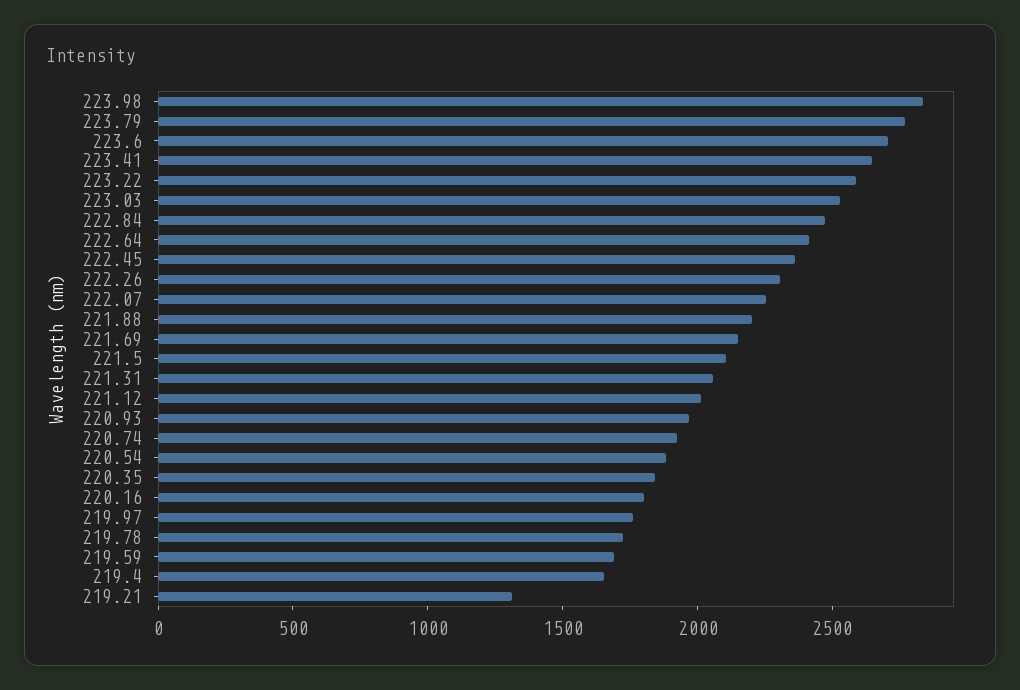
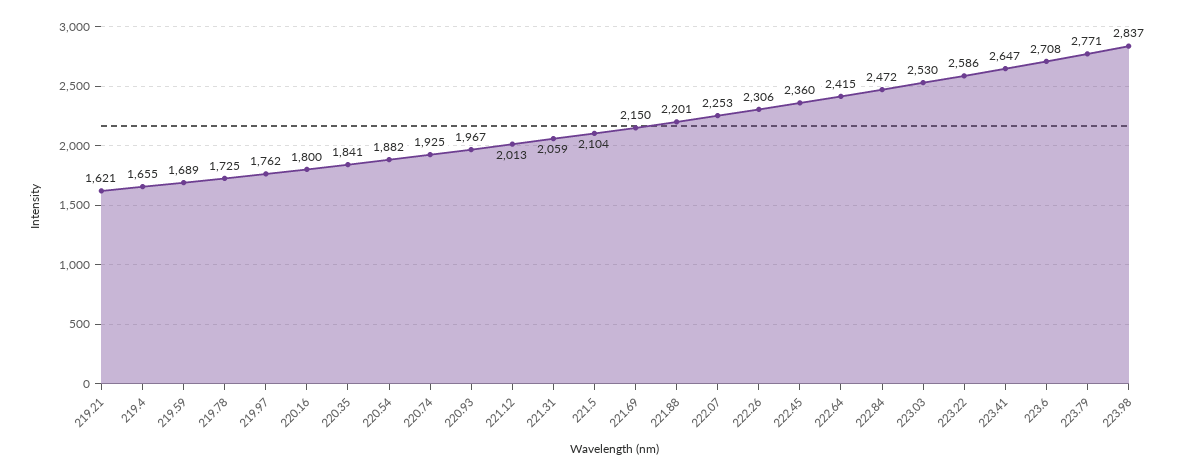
  {
    "223.98": 2837,
    "223.79": 2771,
    "223.6": 2708,
    "223.41": 2647,
    "223.22": 2586,
    "223.03": 2530,
    "222.84": 2472,
    "222.64": 2415,
    "222.45": 2360,
    "222.26": 2306,
    "222.07": 2253,
    "221.88": 2201,
    "221.69": 2150,
    "221.5": 2104,
    "221.31": 2059,
    "221.12": 2013,
    "220.93": 1967,
    "220.74": 1925,
    "220.54": 1882,
    "220.35": 1841,
    "220.16": 1800,
    "219.97": 1762,
    "219.78": 1725,
    "219.59": 1689,
    "219.4": 1655,
-   "219.21": 1300
+   "219.21": 1621
  }

